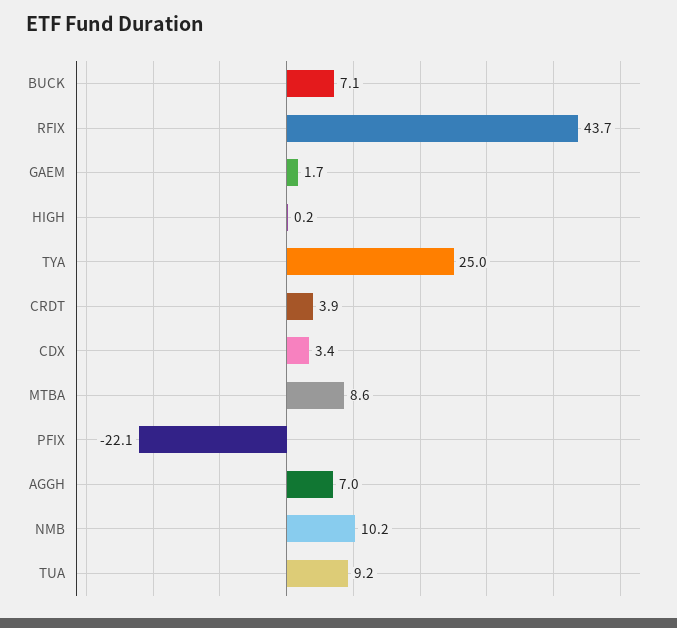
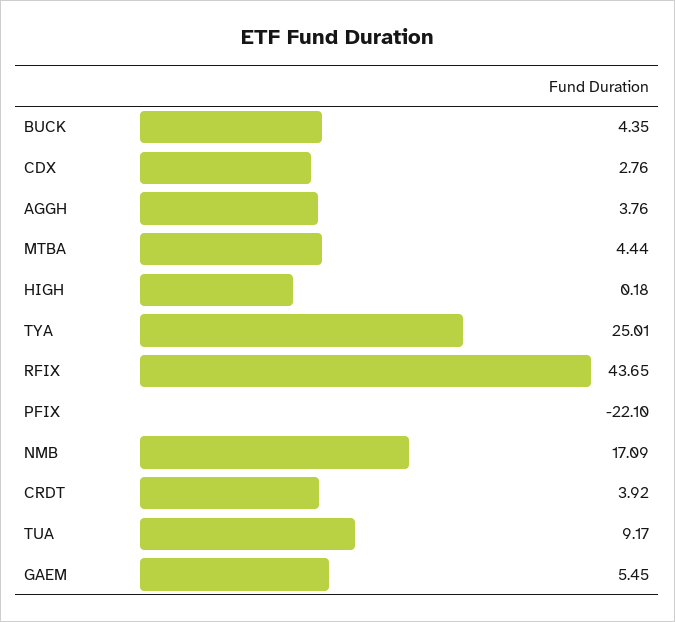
  {
-   "BUCK": 7.1,
+   "BUCK": 4.35,
    "RFIX": 43.65,
-   "GAEM": 1.7,
+   "GAEM": 5.45,
    "HIGH": 0.18,
    "TYA": 25.01,
    "CRDT": 3.92,
-   "CDX": 3.4,
+   "CDX": 2.76,
-   "MTBA": 8.6,
+   "MTBA": 4.44,
    "PFIX": -22.1,
-   "AGGH": 7,
+   "AGGH": 3.76,
-   "NMB": 10.2,
+   "NMB": 17.09,
    "TUA": 9.17
  }

